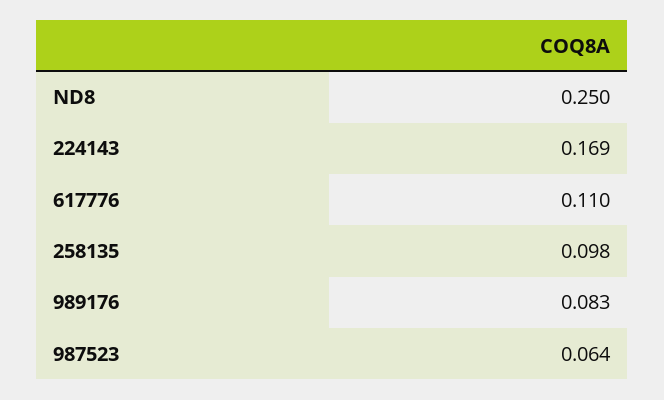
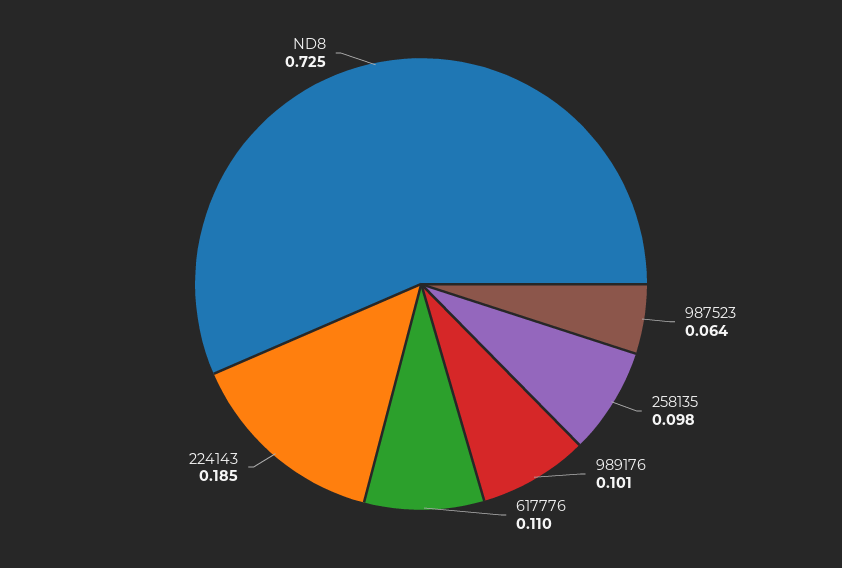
  {
-   "ND8": 0.25,
+   "ND8": 0.725,
-   "224143": 0.169,
+   "224143": 0.185,
    "617776": 0.11,
    "258135": 0.098,
-   "989176": 0.083,
+   "989176": 0.101,
    "987523": 0.064
  }

